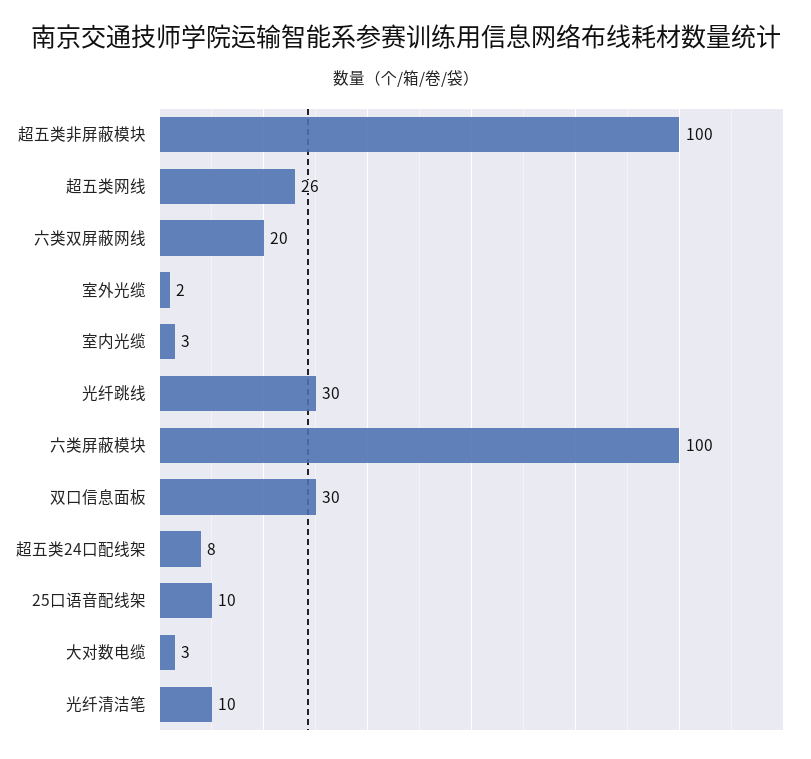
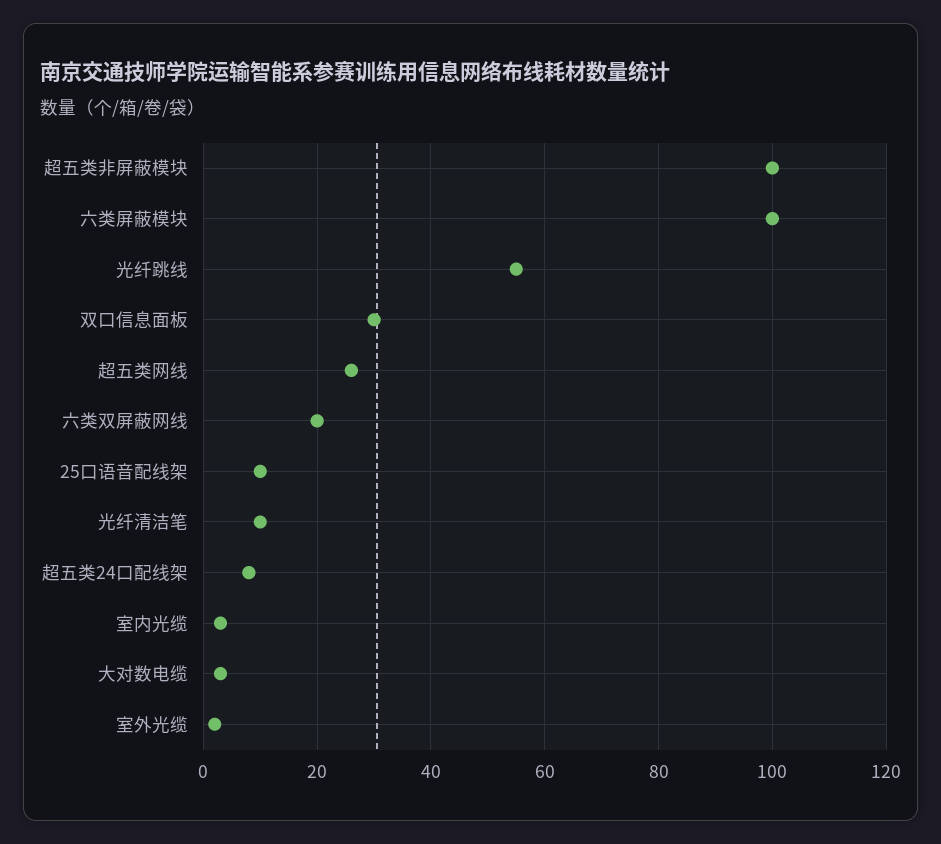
  {
    "超五类非屏蔽模块": 100,
    "超五类网线": 26,
    "六类双屏蔽网线": 20,
    "室外光缆": 2,
    "室内光缆": 3,
-   "光纤跳线": 30,
+   "光纤跳线": 55,
    "六类屏蔽模块": 100,
    "双口信息面板": 30,
    "超五类24口配线架": 8,
    "25口语音配线架": 10,
    "大对数电缆": 3,
    "光纤清洁笔": 10
  }

